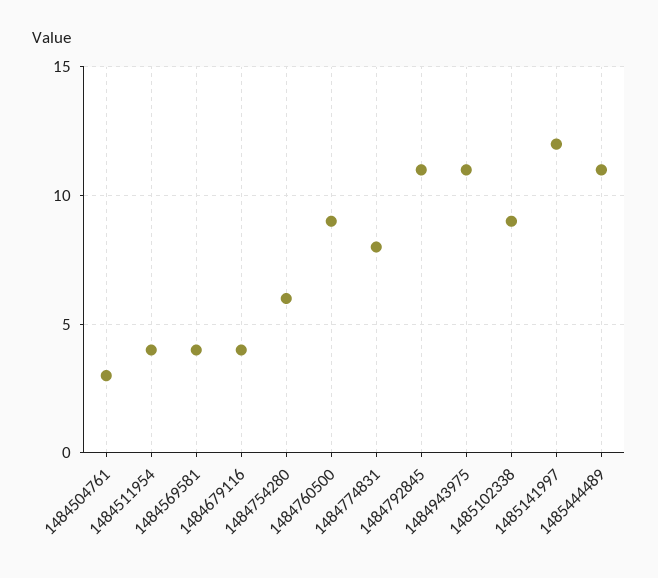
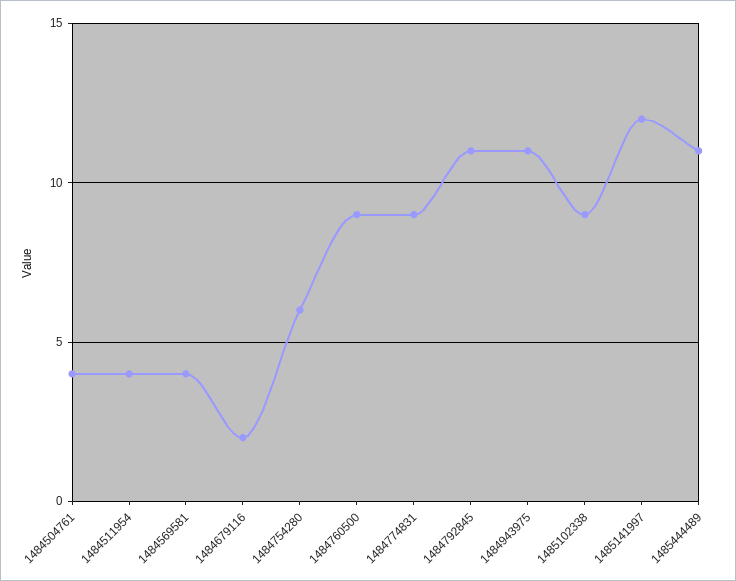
  {
-   "1484504761": 3,
+   "1484504761": 4,
    "1484511954": 4,
    "1484569581": 4,
-   "1484679116": 4,
+   "1484679116": 2,
    "1484754280": 6,
    "1484760500": 9,
-   "1484774831": 8,
+   "1484774831": 9,
    "1484792845": 11,
    "1484943975": 11,
    "1485102338": 9,
    "1485141997": 12,
    "1485444489": 11
  }

